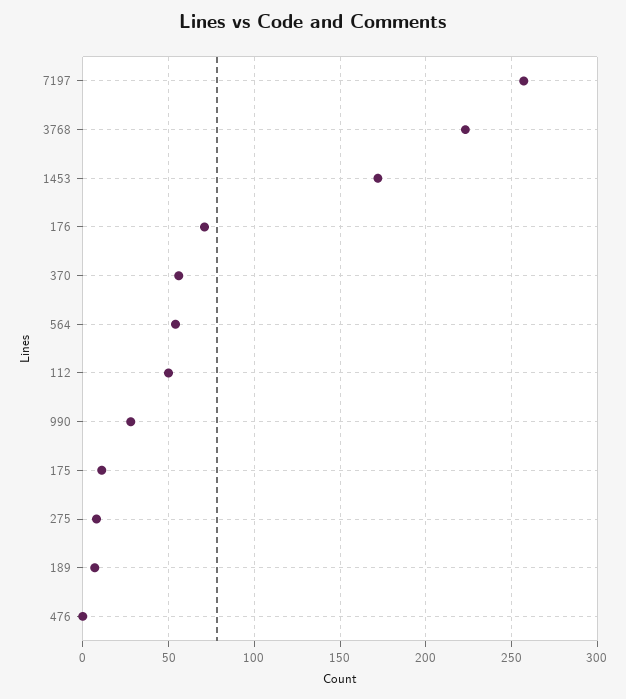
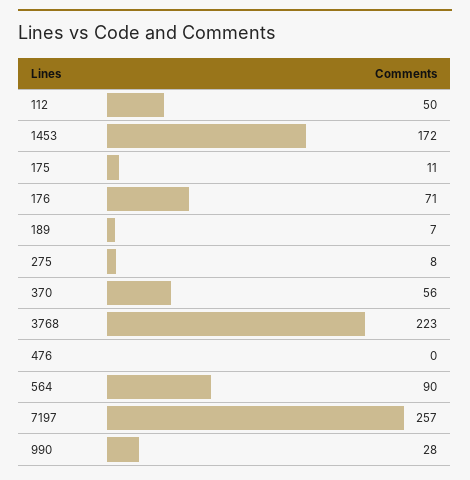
  {
    "7197": 257,
    "3768": 223,
    "1453": 172,
    "176": 71,
    "370": 56,
-   "564": 55,
+   "564": 90,
    "112": 50,
    "990": 28,
    "175": 11,
    "275": 8,
    "189": 7,
    "476": 0
  }

